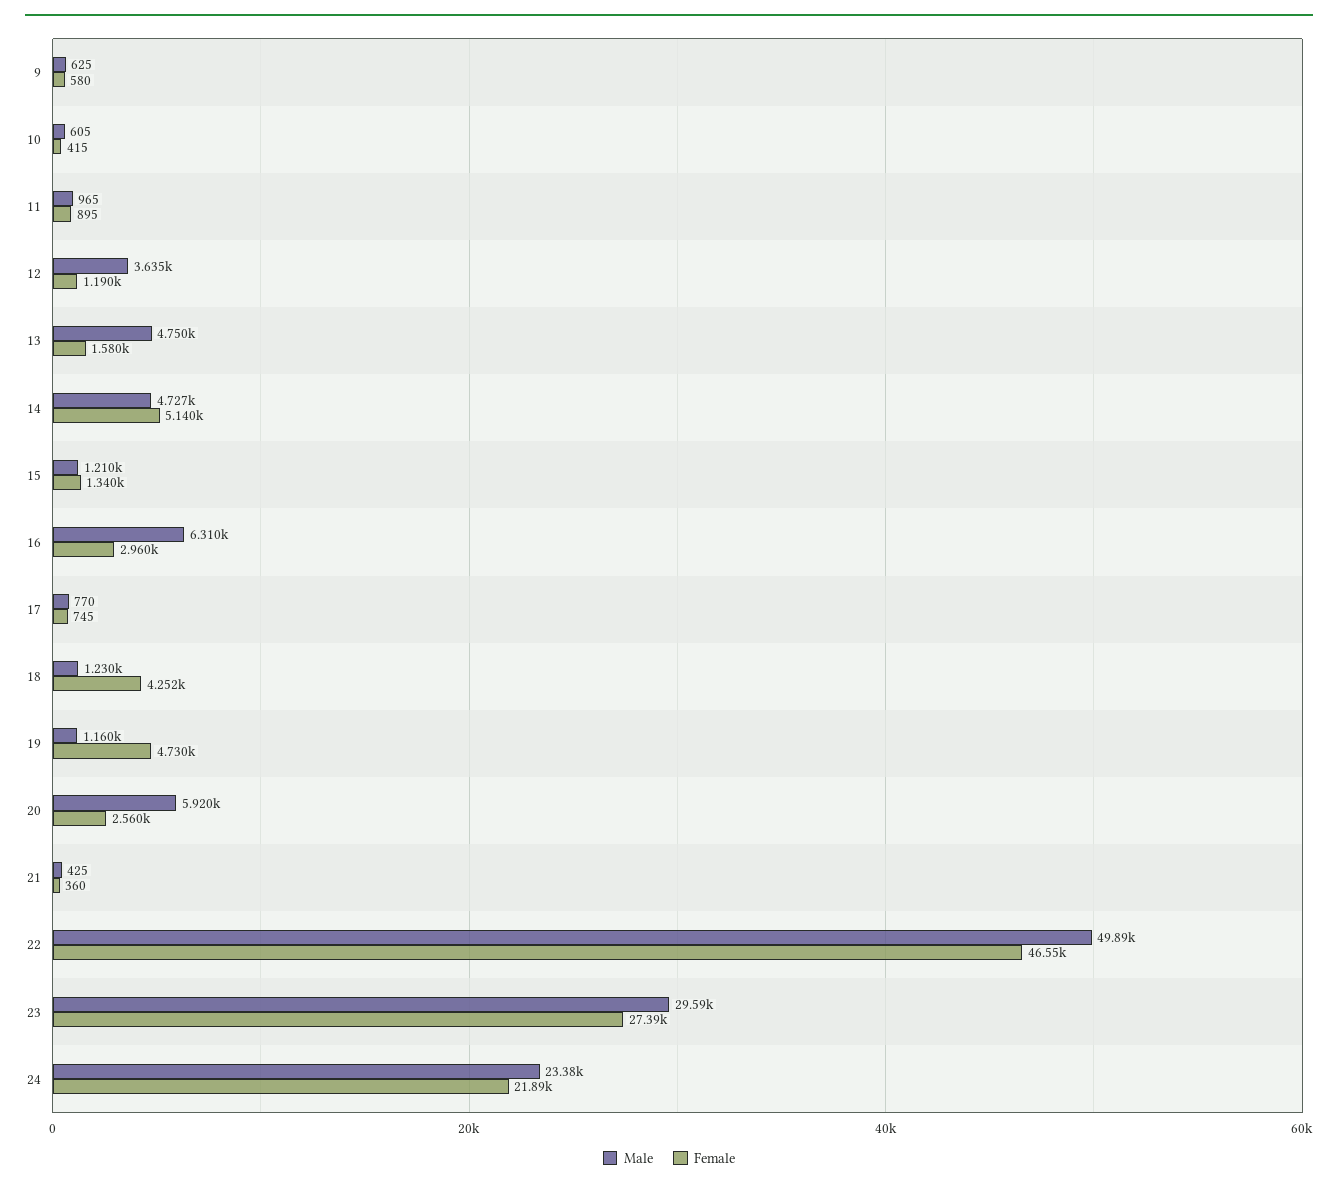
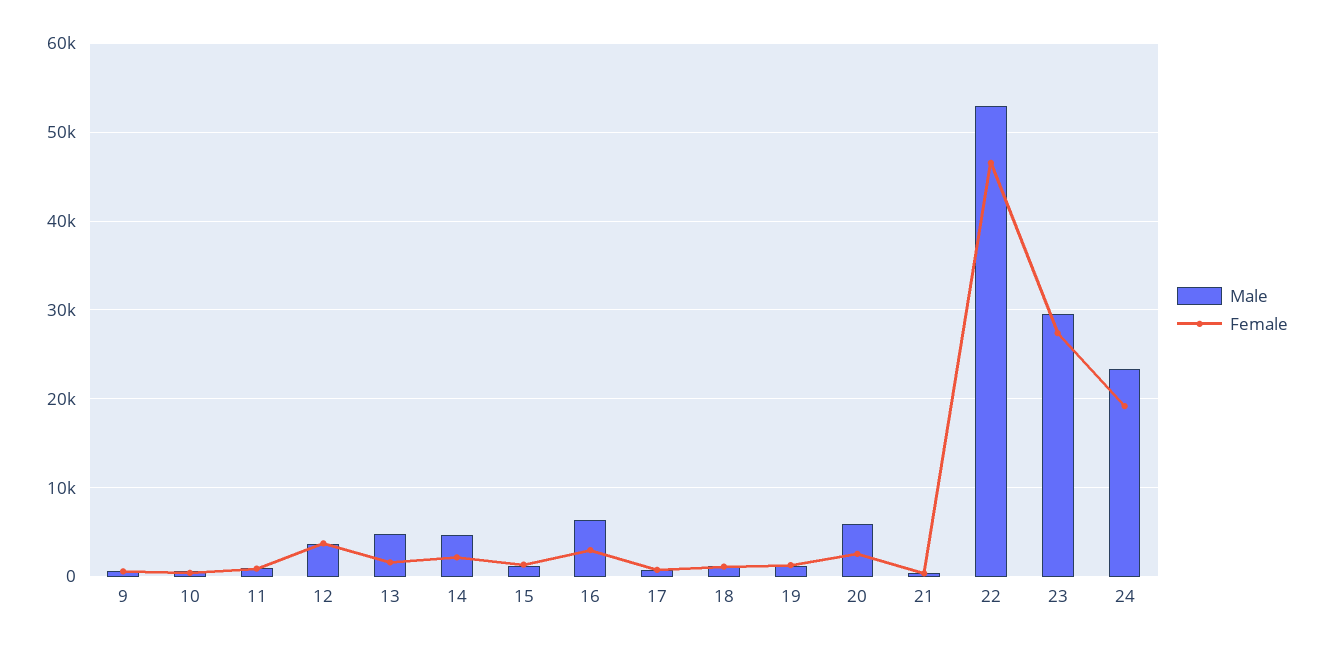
  {
    "Male": {
      "9": 625,
      "10": 605,
      "11": 965,
      "12": 3635,
      "13": 4750,
      "14": 4727,
      "15": 1210,
      "16": 6310,
      "17": 770,
      "18": 1230,
      "19": 1160,
      "20": 5920,
      "21": 425,
-     "22": 49890,
+     "22": 53000,
      "23": 29590,
      "24": 23380
    },
    "Female": {
      "9": 580,
      "10": 415,
      "11": 895,
-     "12": 1190,
+     "12": 4000,
      "13": 1580,
-     "14": 5140,
+     "14": 2000,
      "15": 1340,
      "16": 2960,
      "17": 745,
-     "18": 4252,
+     "18": 1000,
-     "19": 4730,
+     "19": 1000,
      "20": 2560,
      "21": 360,
      "22": 46550,
      "23": 27390,
-     "24": 21890
+     "24": 19000
    }
  }

